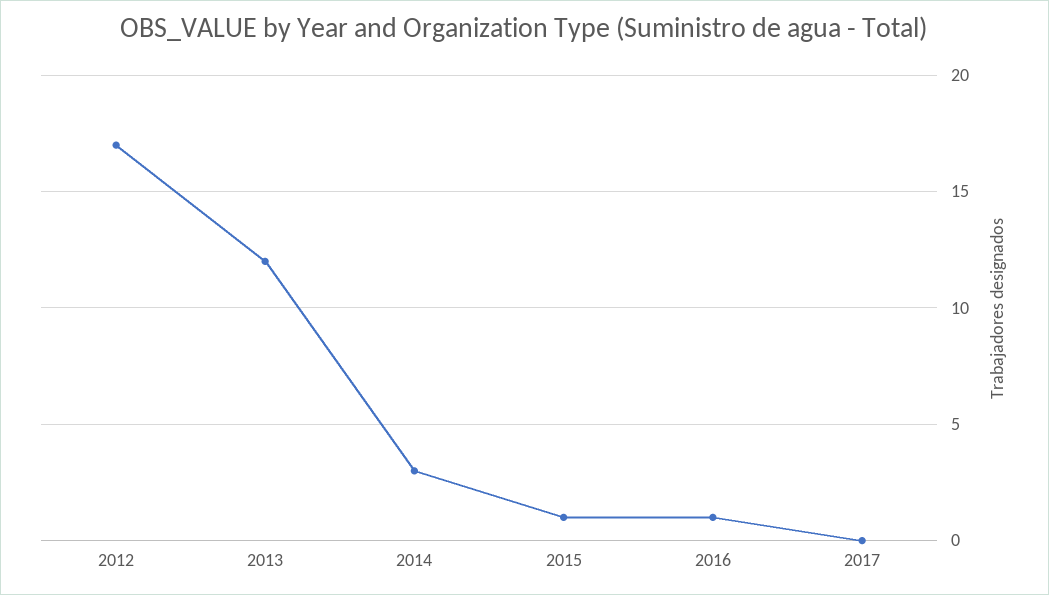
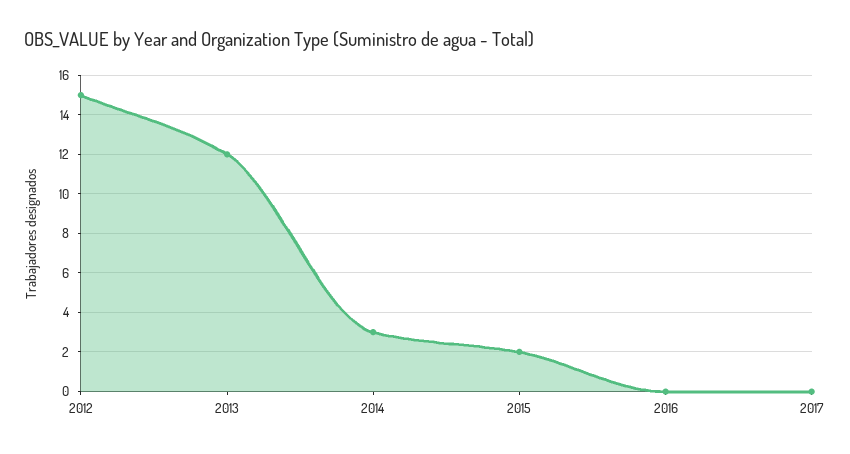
  {
-   "2012": 17,
+   "2012": 15,
    "2013": 12,
    "2014": 3,
-   "2015": 1,
+   "2015": 2,
-   "2016": 1,
+   "2016": 0,
    "2017": 0
  }

